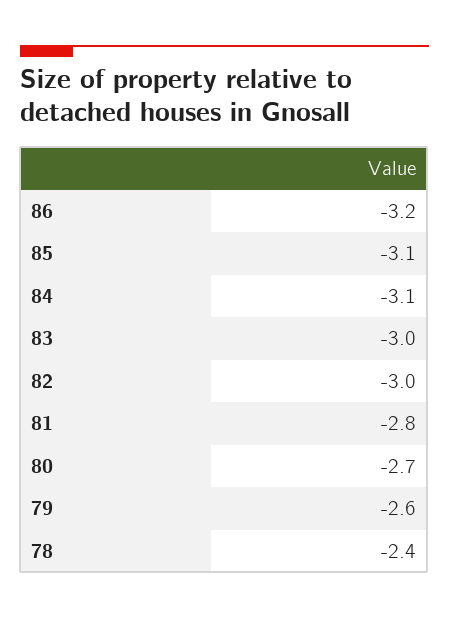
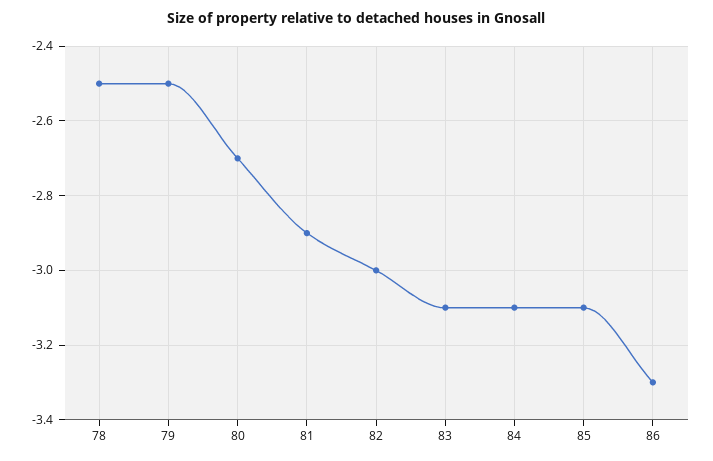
  {
-   "86": -3.2,
+   "86": -3.3,
    "85": -3.1,
    "84": -3.1,
-   "83": -3,
+   "83": -3.1,
    "82": -3,
-   "81": -2.8,
+   "81": -2.9,
    "80": -2.7,
-   "79": -2.6,
+   "79": -2.5,
-   "78": -2.4
+   "78": -2.5
  }

